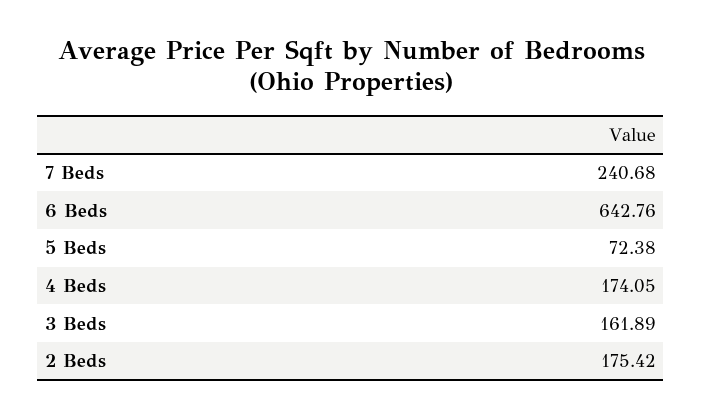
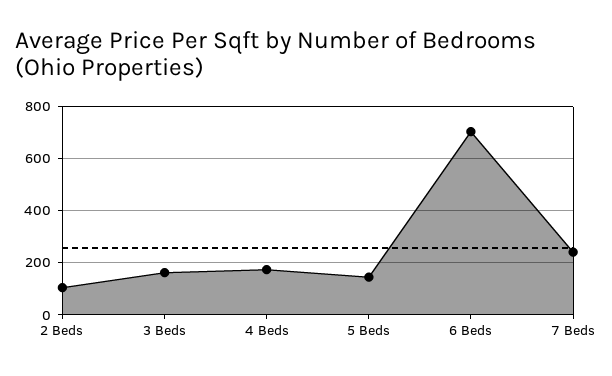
  {
    "7 Beds": 240.68,
-   "6 Beds": 642.76,
+   "6 Beds": 700,
-   "5 Beds": 72.38,
+   "5 Beds": 150,
    "4 Beds": 174.05,
    "3 Beds": 161.89,
-   "2 Beds": 175.42
+   "2 Beds": 100
  }

